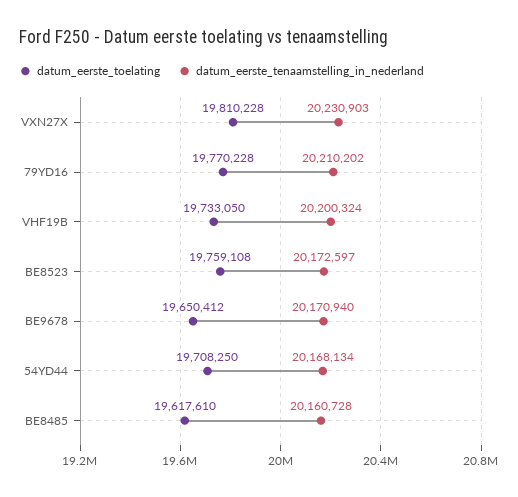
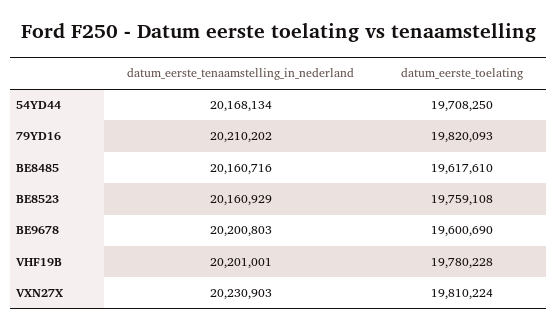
  {
    "datum_eerste_toelating": {
-     "VXN27X": 19810228,
+     "VXN27X": 19810224,
-     "79YD16": 19770228,
+     "79YD16": 19820093,
-     "VHF19B": 19733050,
+     "VHF19B": 19780228,
      "BE8523": 19759108,
-     "BE9678": 19650412,
+     "BE9678": 19600690,
      "54YD44": 19708250,
      "BE8485": 19617610
    },
    "datum_eerste_tenaamstelling_in_nederland": {
      "VXN27X": 20230903,
      "79YD16": 20210202,
-     "VHF19B": 20200324,
+     "VHF19B": 20201001,
-     "BE8523": 20172597,
+     "BE8523": 20160929,
-     "BE9678": 20170940,
+     "BE9678": 20200803,
      "54YD44": 20168134,
-     "BE8485": 20160728
+     "BE8485": 20160716
    }
  }

